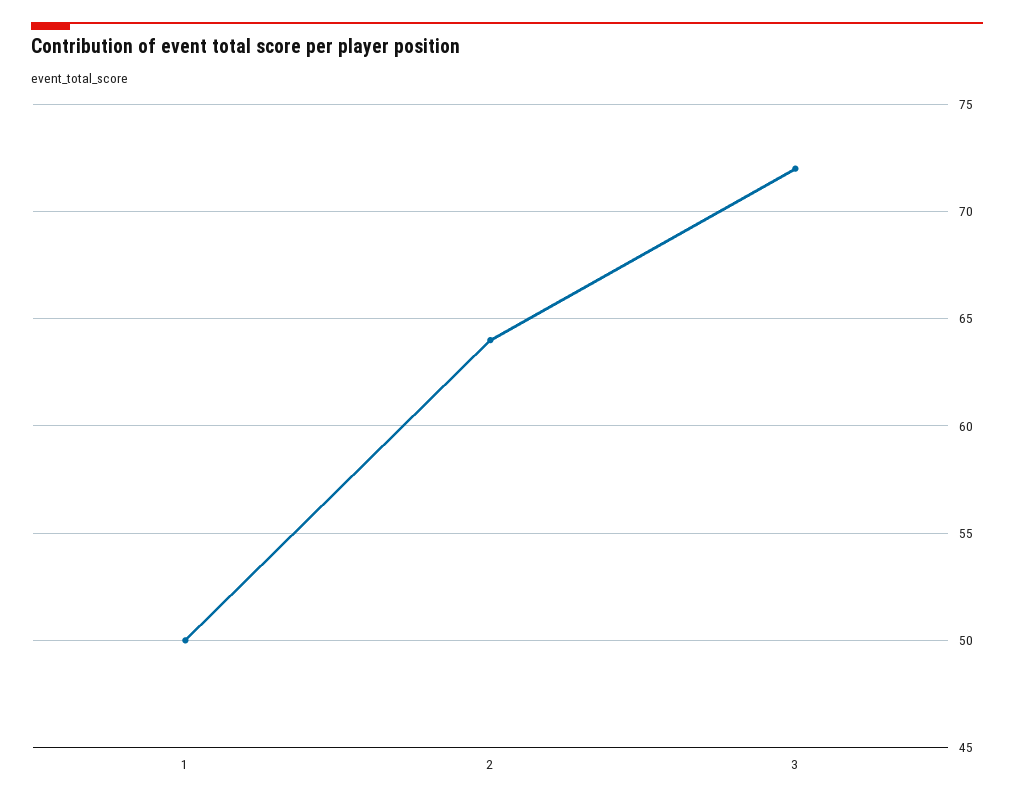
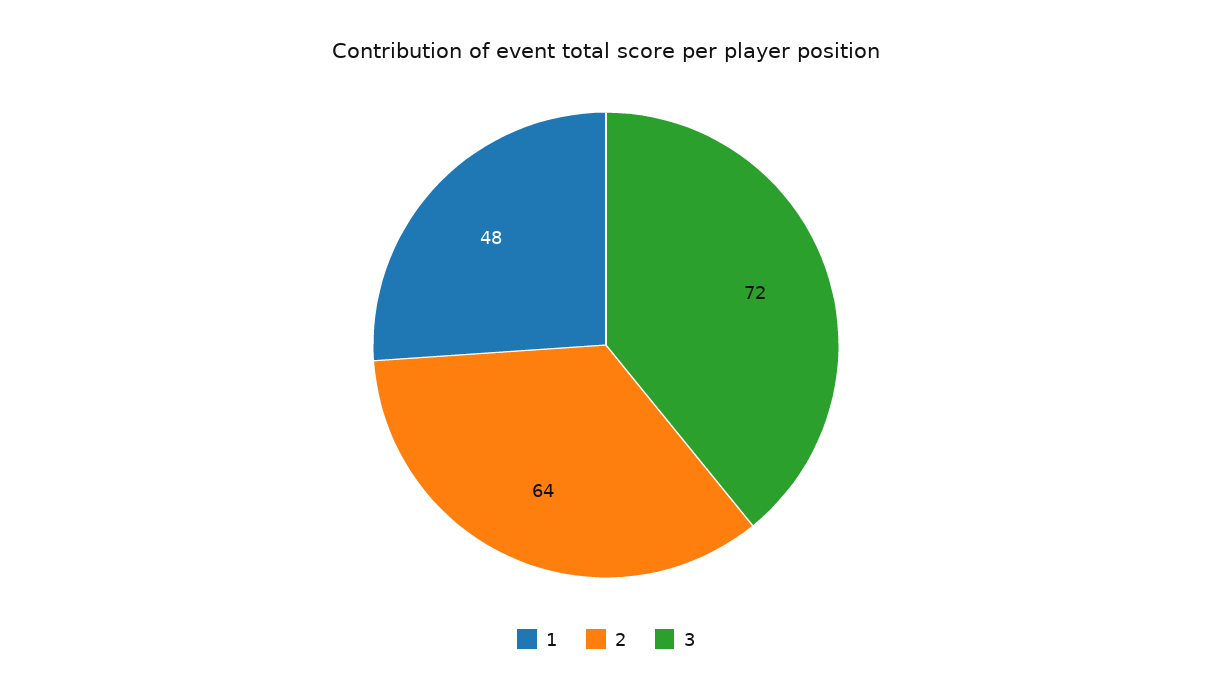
  {
-   "1": 50,
+   "1": 48,
    "2": 64,
    "3": 72
  }

